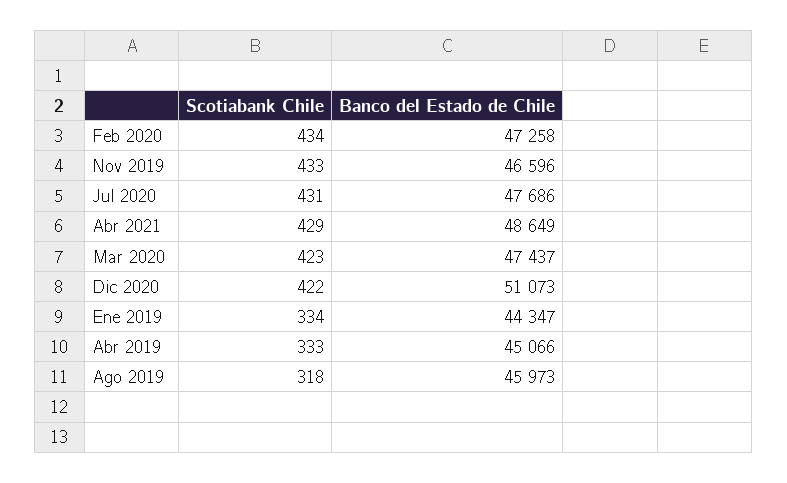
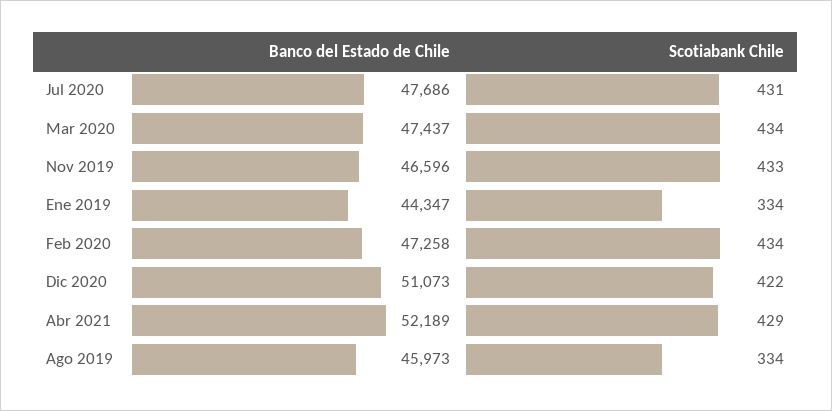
  {
    "Scotiabank Chile": {
      "Feb 2020": 434,
      "Nov 2019": 433,
      "Jul 2020": 431,
      "Abr 2021": 429,
-     "Mar 2020": 423,
+     "Mar 2020": 434,
      "Dic 2020": 422,
      "Ene 2019": 334,
-     "Abr 2019": 333,
-     "Ago 2019": 318
+     "Ago 2019": 334
    },
    "Banco del Estado de Chile": {
      "Feb 2020": 47258,
      "Nov 2019": 46596,
      "Jul 2020": 47686,
-     "Abr 2021": 48649,
+     "Abr 2021": 52189,
      "Mar 2020": 47437,
      "Dic 2020": 51073,
      "Ene 2019": 44347,
-     "Abr 2019": 45066,
      "Ago 2019": 45973
    }
  }

